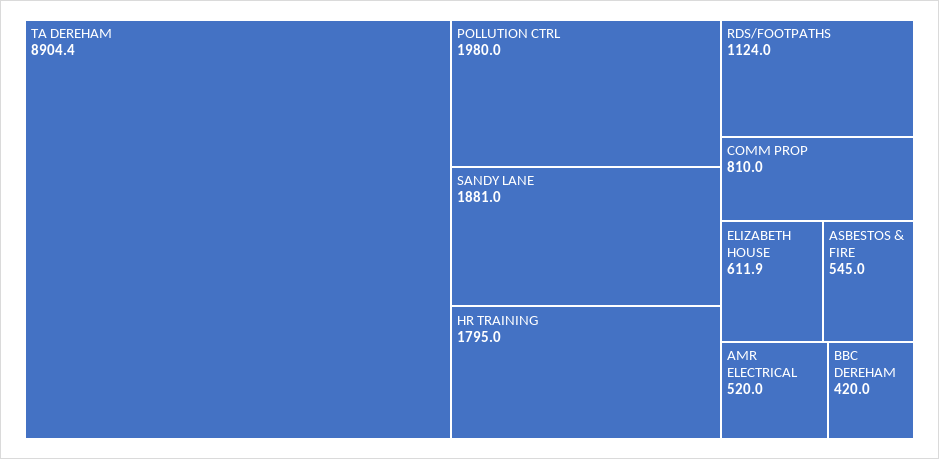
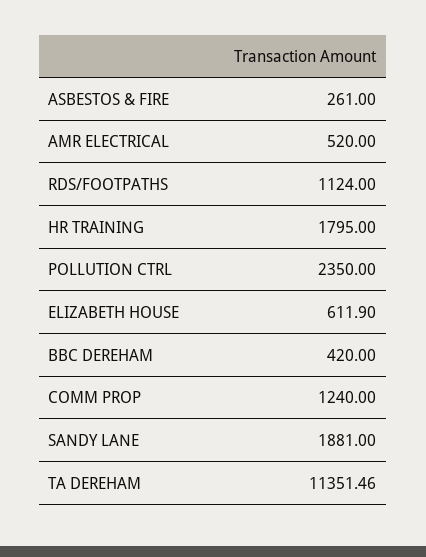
  {
-   "TA DEREHAM": 8904.4,
+   "TA DEREHAM": 11351.46,
-   "POLLUTION CTRL": 1980,
+   "POLLUTION CTRL": 2350,
    "SANDY LANE": 1881,
    "HR TRAINING": 1795,
    "RDS/FOOTPATHS": 1124,
-   "COMM PROP": 810,
+   "COMM PROP": 1240,
    "ELIZABETH HOUSE": 611.9,
-   "ASBESTOS & FIRE": 545,
+   "ASBESTOS & FIRE": 261,
    "AMR ELECTRICAL": 520,
    "BBC DEREHAM": 420
  }

